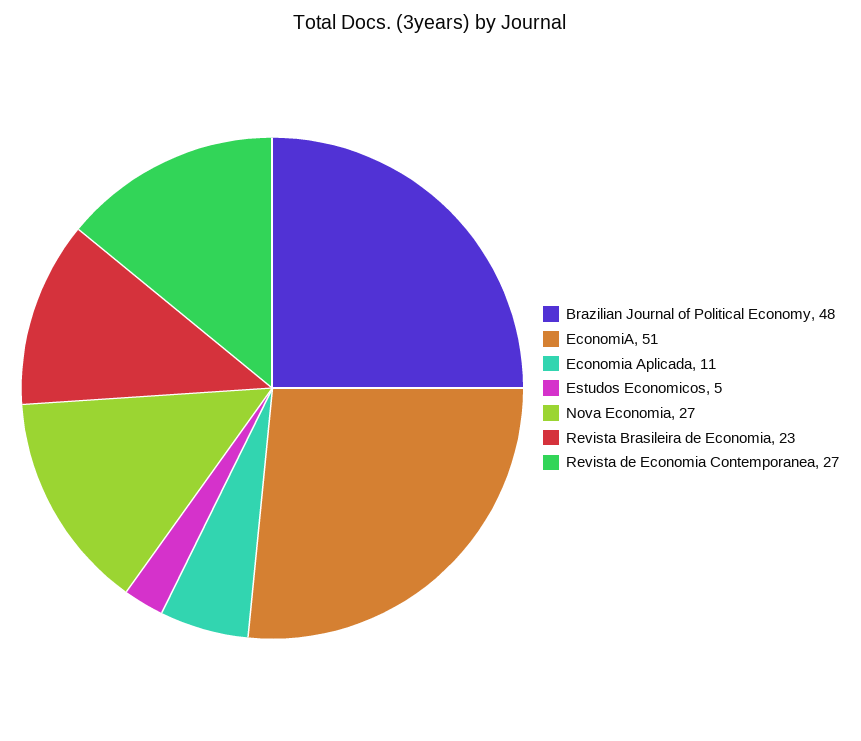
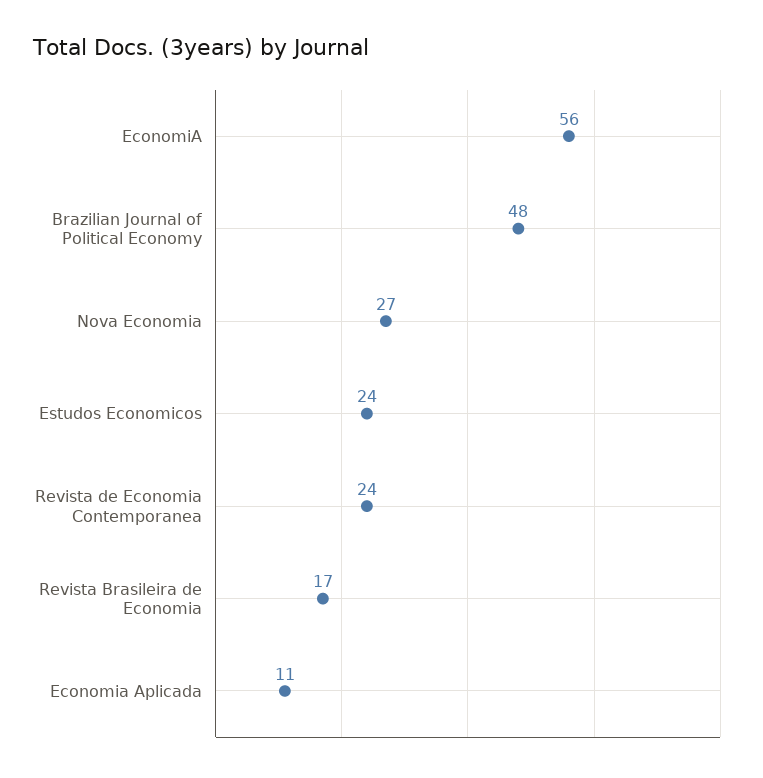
  {
    "Brazilian Journal of Political Economy": 48,
-   "EconomiA": 51,
+   "EconomiA": 56,
    "Economia Aplicada": 11,
-   "Estudos Economicos": 5,
+   "Estudos Economicos": 24,
    "Nova Economia": 27,
-   "Revista Brasileira de Economia": 23,
+   "Revista Brasileira de Economia": 17,
-   "Revista de Economia Contemporanea": 27
+   "Revista de Economia Contemporanea": 24
  }

